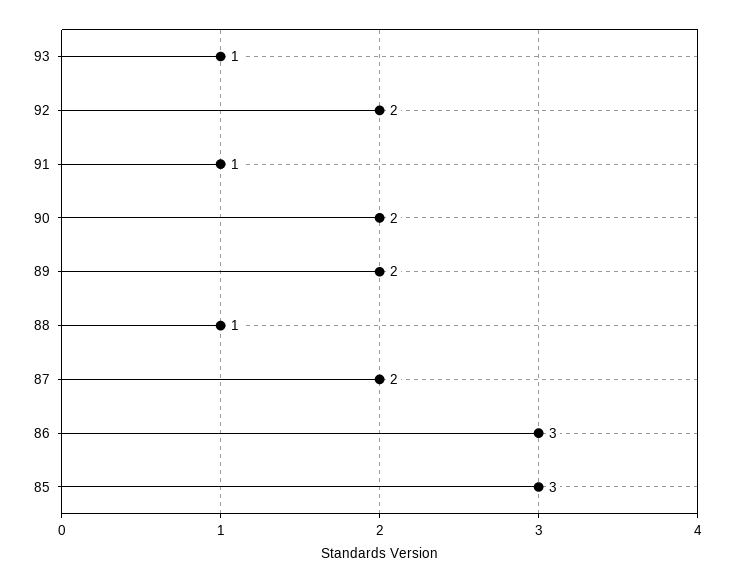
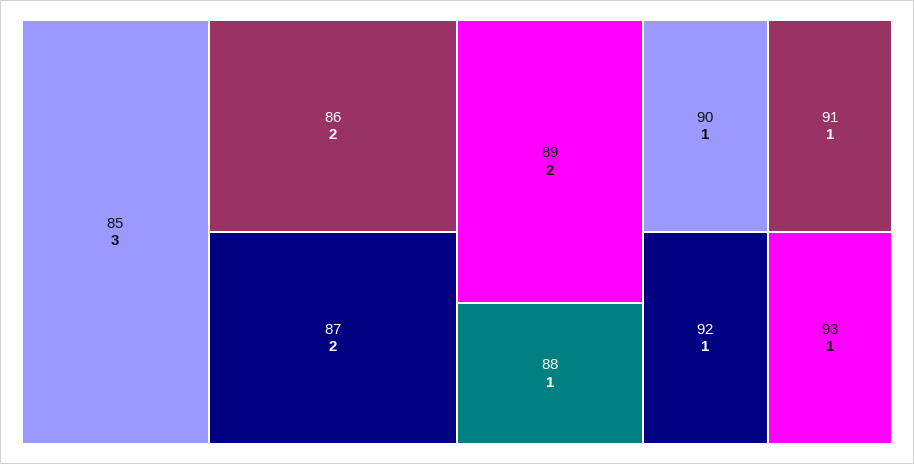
  {
    "93": 1,
-   "92": 2,
+   "92": 1,
    "91": 1,
-   "90": 2,
+   "90": 1,
    "89": 2,
    "88": 1,
    "87": 2,
-   "86": 3,
+   "86": 2,
    "85": 3
  }

